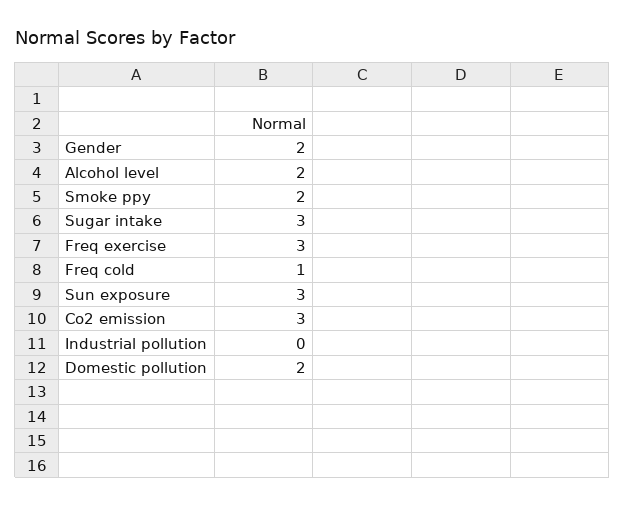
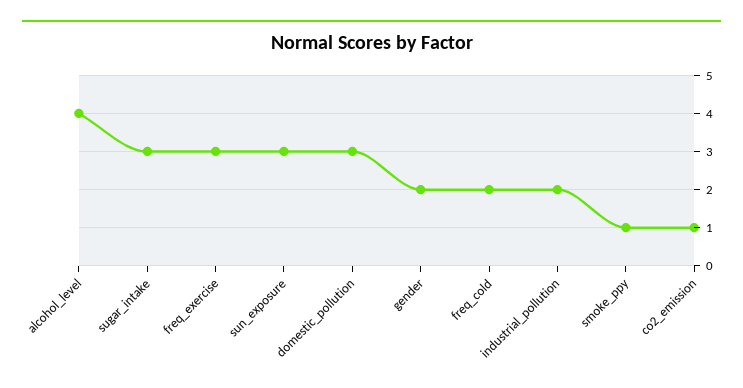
  {
    "Gender": 2,
-   "Alcohol level": 2,
+   "Alcohol level": 4,
-   "Smoke ppy": 2,
+   "Smoke ppy": 1,
    "Sugar intake": 3,
    "Freq exercise": 3,
-   "Freq cold": 1,
+   "Freq cold": 2,
    "Sun exposure": 3,
-   "Co2 emission": 3,
+   "Co2 emission": 1,
-   "Industrial pollution": 0,
+   "Industrial pollution": 2,
-   "Domestic pollution": 2
+   "Domestic pollution": 3
  }

